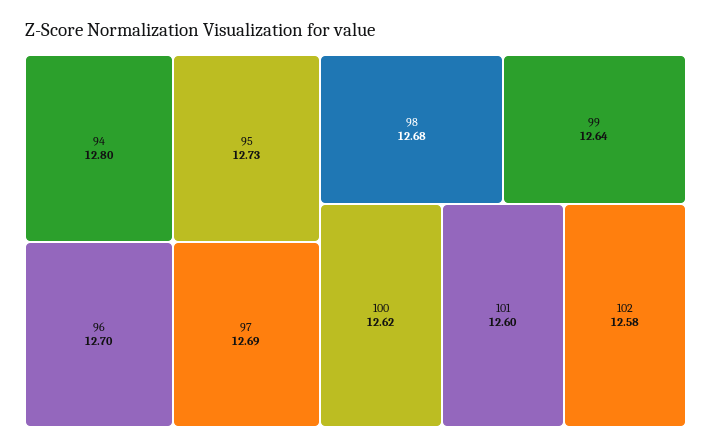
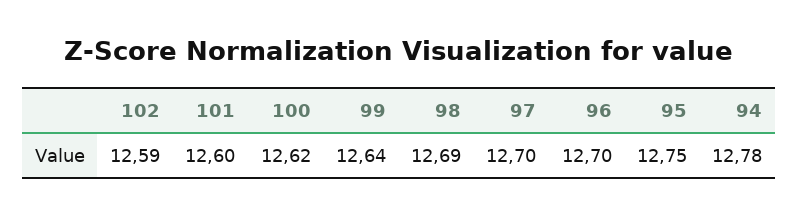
  {
-   "94": 12.8,
+   "94": 12.78,
-   "95": 12.73,
+   "95": 12.75,
    "96": 12.7,
-   "97": 12.69,
+   "97": 12.7,
-   "98": 12.68,
+   "98": 12.69,
    "99": 12.64,
    "100": 12.62,
    "101": 12.6,
-   "102": 12.58
+   "102": 12.59
  }

